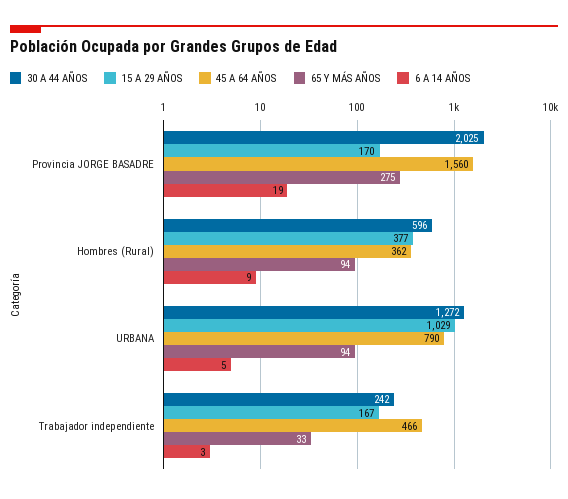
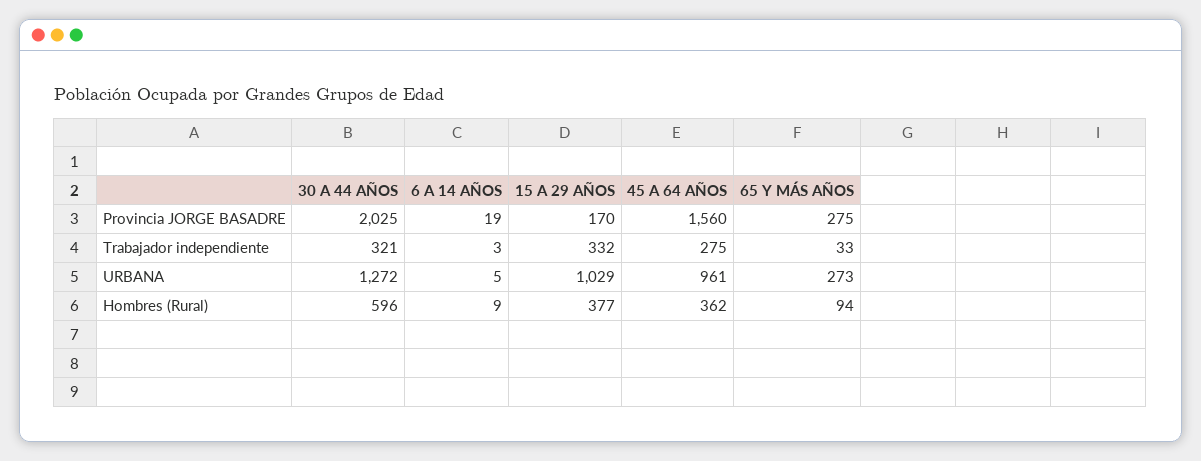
  {
    "30 A 44 AÑOS": {
      "Provincia JORGE BASADRE": 2025,
      "Hombres (Rural)": 596,
      "URBANA": 1272,
-     "Trabajador independiente": 242
+     "Trabajador independiente": 321
    },
    "15 A 29 AÑOS": {
      "Provincia JORGE BASADRE": 170,
      "Hombres (Rural)": 377,
      "URBANA": 1029,
-     "Trabajador independiente": 167
+     "Trabajador independiente": 332
    },
    "45 A 64 AÑOS": {
      "Provincia JORGE BASADRE": 1560,
      "Hombres (Rural)": 362,
-     "URBANA": 790,
+     "URBANA": 961,
-     "Trabajador independiente": 466
+     "Trabajador independiente": 275
    },
    "65 Y MÁS AÑOS": {
      "Provincia JORGE BASADRE": 275,
      "Hombres (Rural)": 94,
-     "URBANA": 94,
+     "URBANA": 273,
      "Trabajador independiente": 33
    },
    "6 A 14 AÑOS": {
      "Provincia JORGE BASADRE": 19,
      "Hombres (Rural)": 9,
      "URBANA": 5,
      "Trabajador independiente": 3
    }
  }

